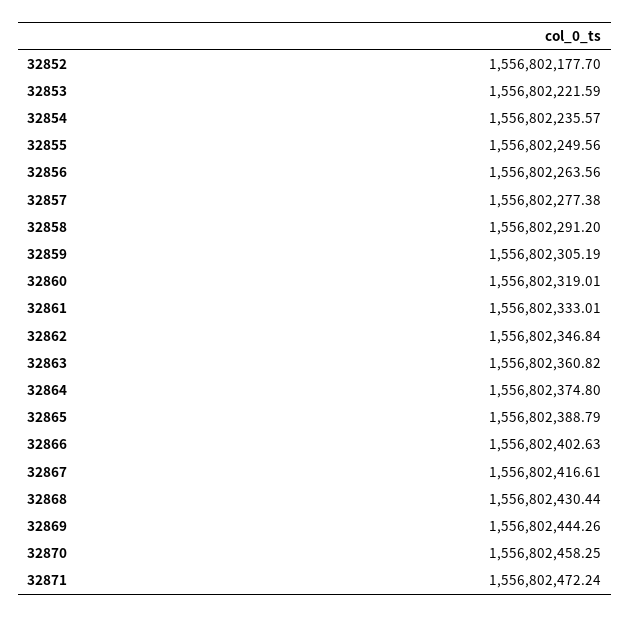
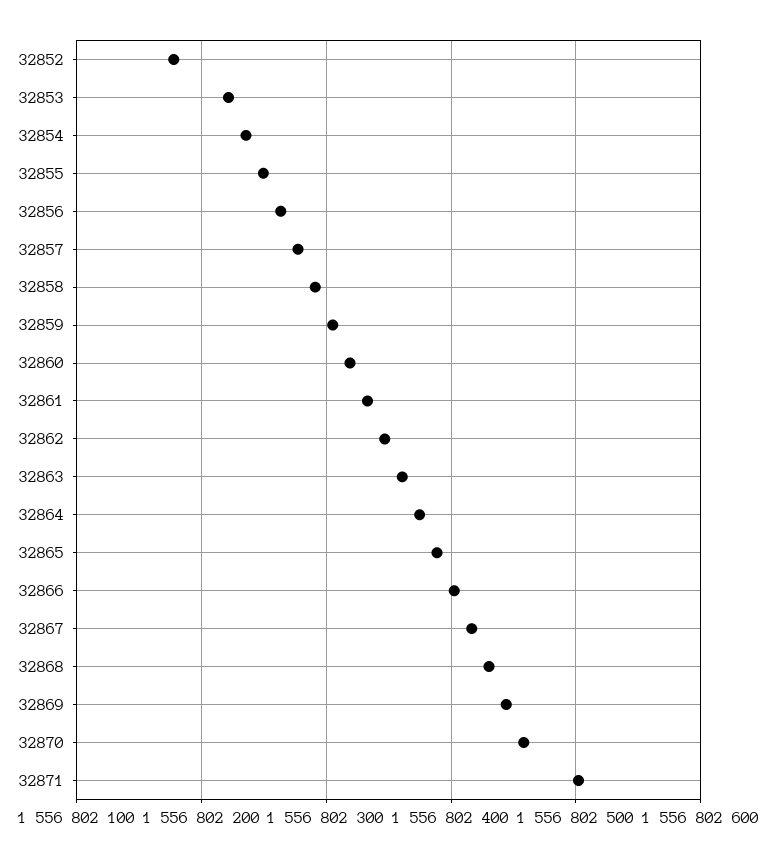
  {
    "32852": 1556802177.7,
    "32853": 1556802221.59,
    "32854": 1556802235.57,
    "32855": 1556802249.56,
    "32856": 1556802263.56,
    "32857": 1556802277.38,
    "32858": 1556802291.2,
    "32859": 1556802305.19,
    "32860": 1556802319.01,
    "32861": 1556802333.01,
    "32862": 1556802346.84,
    "32863": 1556802360.82,
    "32864": 1556802374.8,
    "32865": 1556802388.79,
    "32866": 1556802402.63,
    "32867": 1556802416.61,
    "32868": 1556802430.44,
    "32869": 1556802444.26,
    "32870": 1556802458.25,
-   "32871": 1556802472.24
+   "32871": 1556802500
  }

